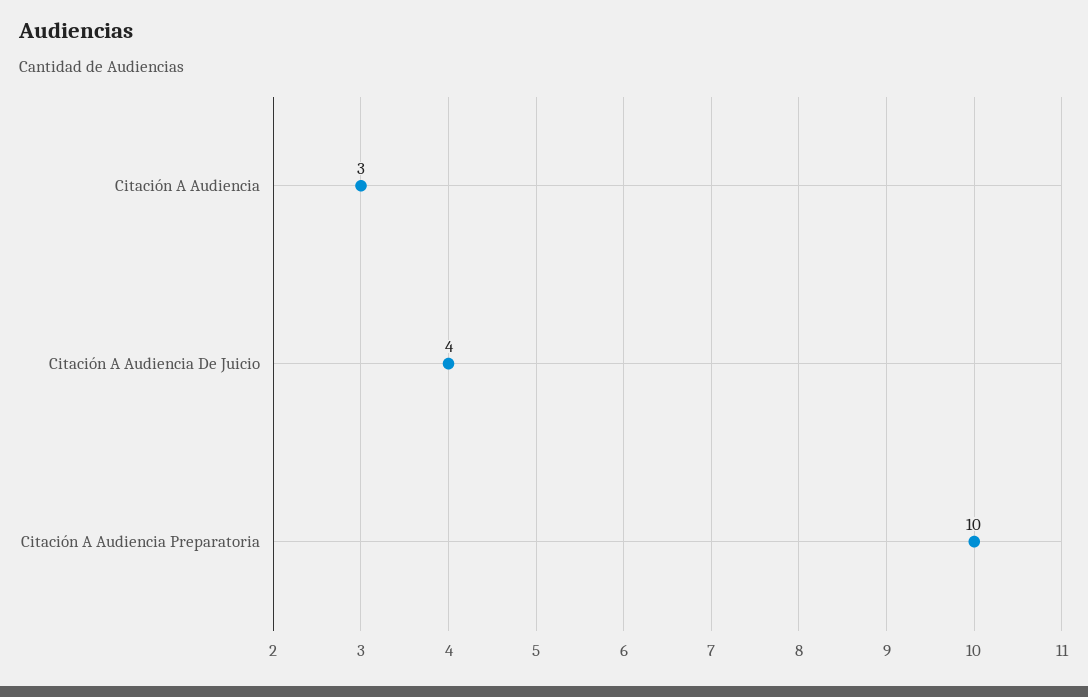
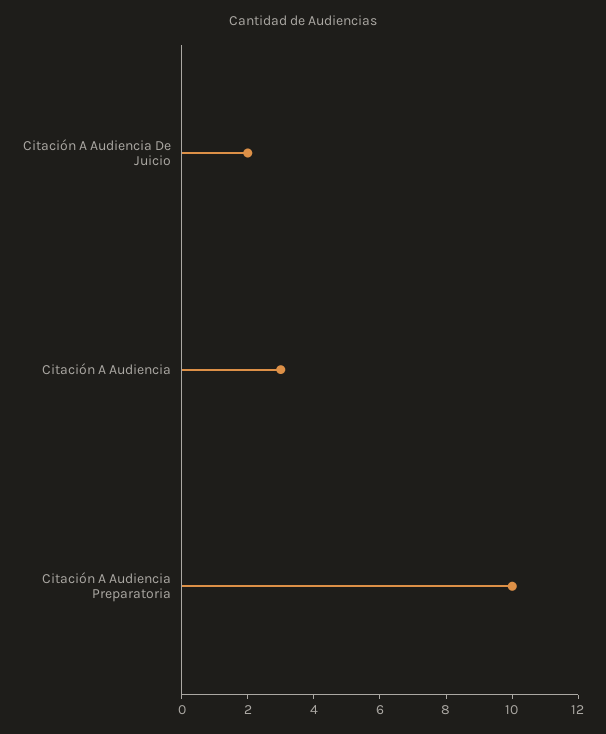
  {
    "Citación A Audiencia": 3,
-   "Citación A Audiencia De Juicio": 4,
+   "Citación A Audiencia De Juicio": 2,
    "Citación A Audiencia Preparatoria": 10
  }

